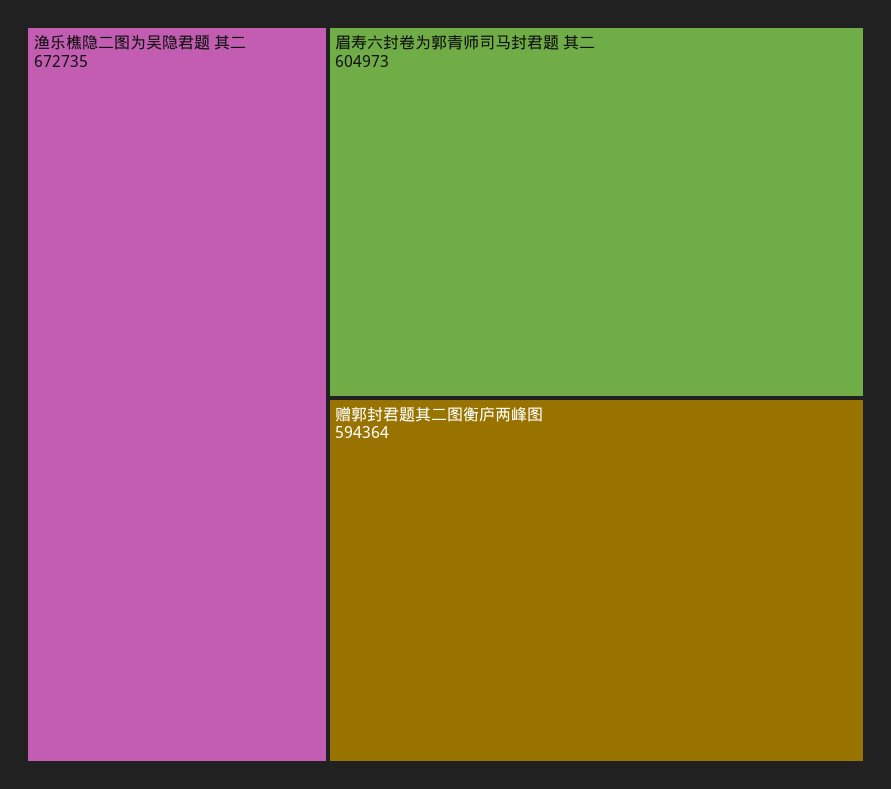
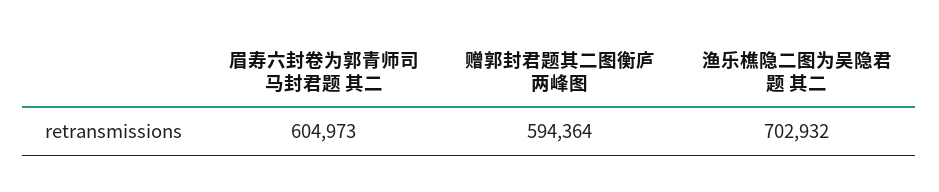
  {
-   "渔乐樵隐二图为吴隐君题 其二": 672735,
+   "渔乐樵隐二图为吴隐君题 其二": 702932,
    "眉寿六封卷为郭青师司马封君题 其二": 604973,
    "赠郭封君题其二图衡庐两峰图": 594364
  }

